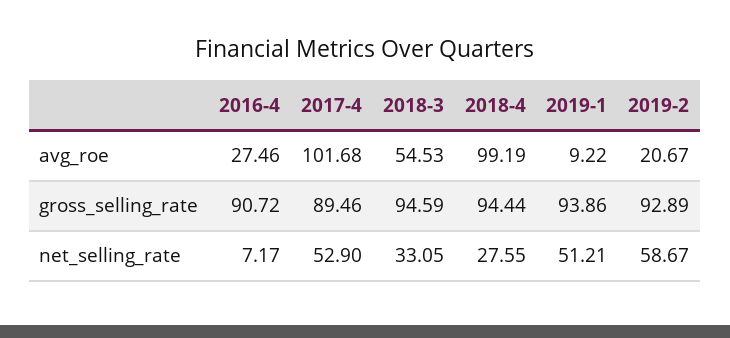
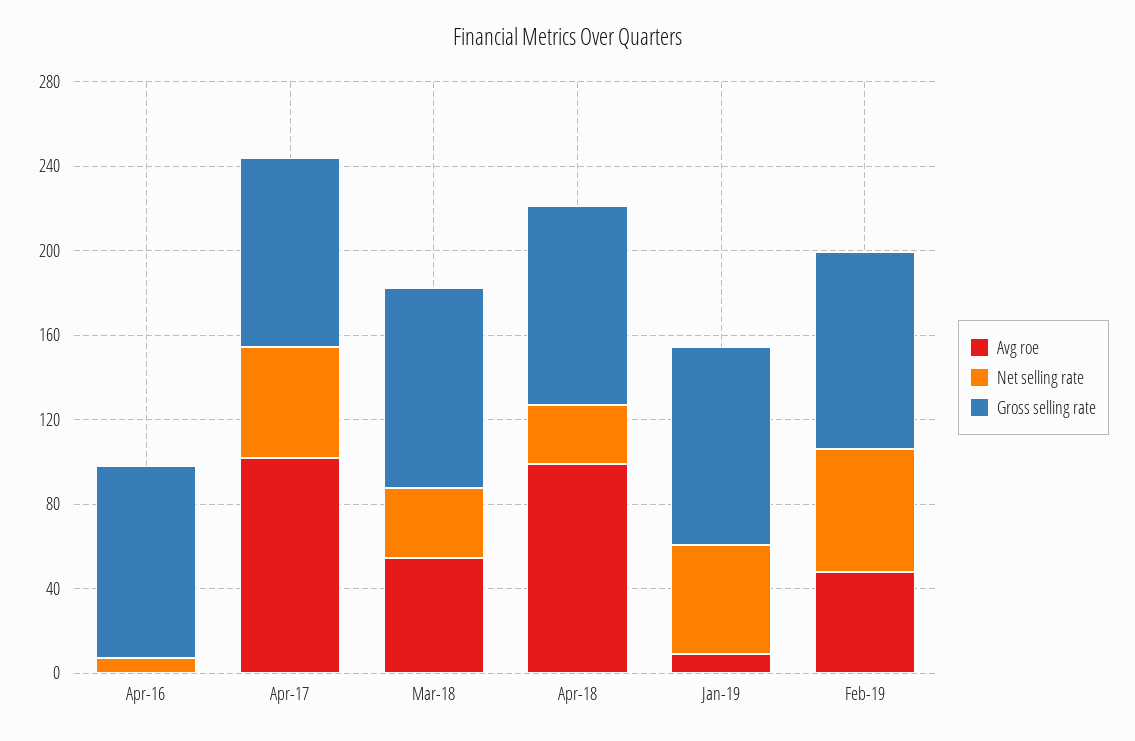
  {
    "avg_roe": {
-     "2016-4": 27.46,
+     "2016-4": 0,
      "2017-4": 101.68,
      "2018-3": 54.53,
      "2018-4": 99.19,
      "2019-1": 9.22,
-     "2019-2": 20.67
+     "2019-2": 50
    },
    "gross_selling_rate": {
      "2016-4": 90.72,
      "2017-4": 89.46,
      "2018-3": 94.59,
      "2018-4": 94.44,
      "2019-1": 93.86,
      "2019-2": 92.89
    },
    "net_selling_rate": {
      "2016-4": 7.17,
      "2017-4": 52.9,
      "2018-3": 33.05,
      "2018-4": 27.55,
      "2019-1": 51.21,
      "2019-2": 58.67
    }
  }

